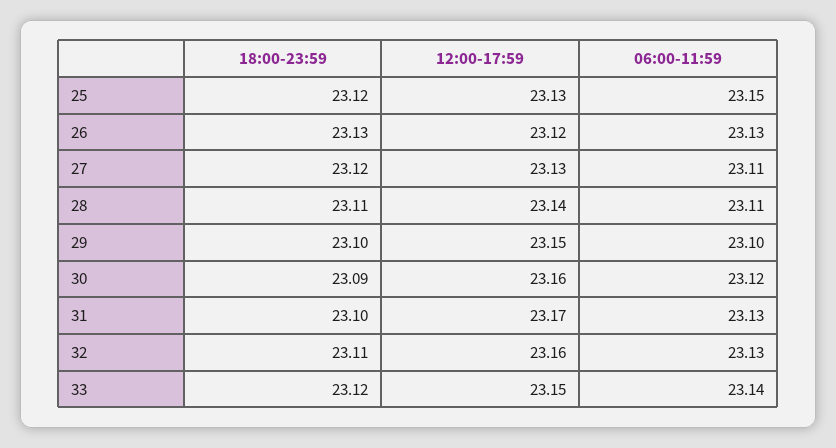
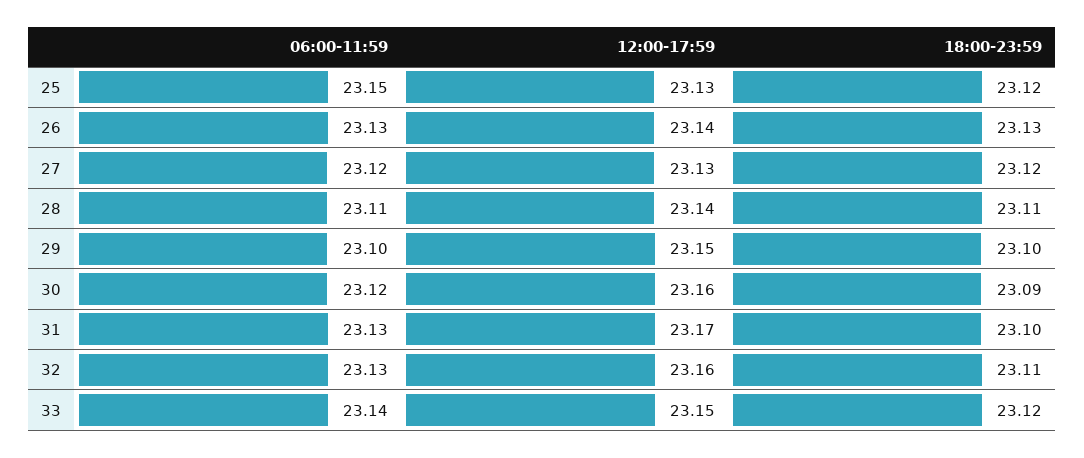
  {
    "18:00-23:59": {
      "25": 23.12,
      "26": 23.13,
      "27": 23.12,
      "28": 23.11,
      "29": 23.1,
      "30": 23.09,
      "31": 23.1,
      "32": 23.11,
      "33": 23.12
    },
    "12:00-17:59": {
      "25": 23.13,
-     "26": 23.12,
+     "26": 23.14,
      "27": 23.13,
      "28": 23.14,
      "29": 23.15,
      "30": 23.16,
      "31": 23.17,
      "32": 23.16,
      "33": 23.15
    },
    "06:00-11:59": {
      "25": 23.15,
      "26": 23.13,
-     "27": 23.11,
+     "27": 23.12,
      "28": 23.11,
      "29": 23.1,
      "30": 23.12,
      "31": 23.13,
      "32": 23.13,
      "33": 23.14
    }
  }

